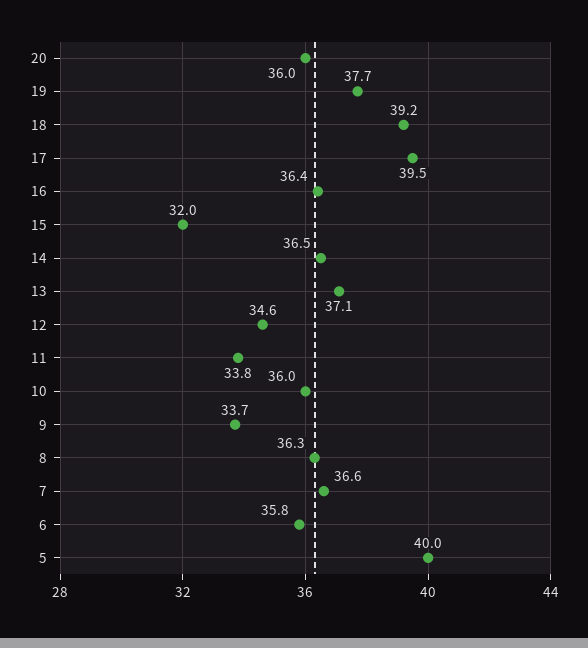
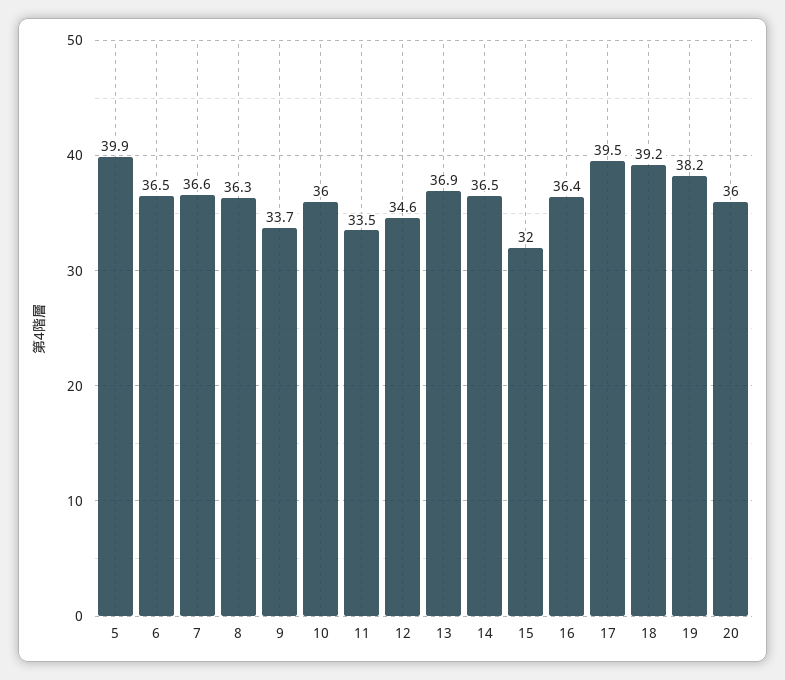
  {
    "20": 36,
-   "19": 37.7,
+   "19": 38.2,
    "18": 39.2,
    "17": 39.5,
    "16": 36.4,
    "15": 32,
    "14": 36.5,
-   "13": 37.1,
+   "13": 36.9,
    "12": 34.6,
-   "11": 33.8,
+   "11": 33.5,
    "10": 36,
    "9": 33.7,
    "8": 36.3,
    "7": 36.6,
-   "6": 35.8,
+   "6": 36.5,
-   "5": 40
+   "5": 39.9
  }

